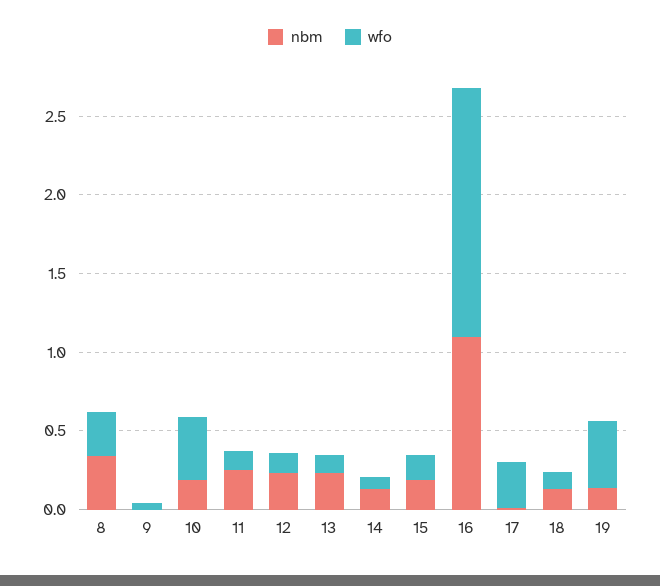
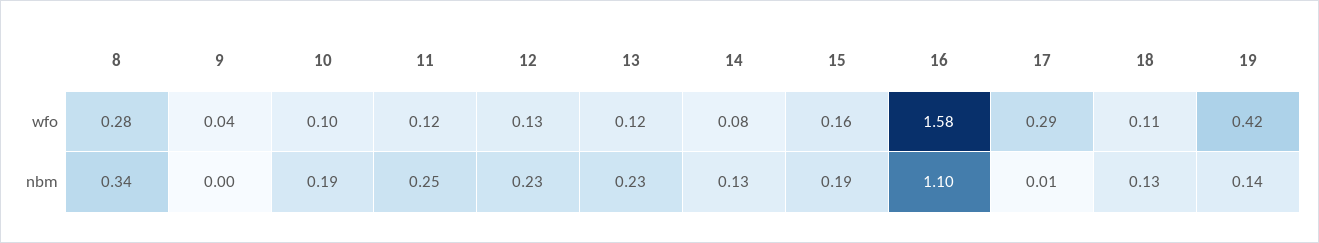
  {
    "nbm": {
      "8": 0.34,
      "9": 0,
      "10": 0.19,
      "11": 0.25,
      "12": 0.23,
      "13": 0.23,
      "14": 0.13,
      "15": 0.19,
      "16": 1.1,
      "17": 0.01,
      "18": 0.13,
      "19": 0.14
    },
    "wfo": {
      "8": 0.28,
      "9": 0.04,
-     "10": 0.4,
+     "10": 0.1,
      "11": 0.12,
      "12": 0.13,
      "13": 0.12,
      "14": 0.08,
      "15": 0.16,
      "16": 1.58,
      "17": 0.29,
      "18": 0.11,
      "19": 0.42
    }
  }

